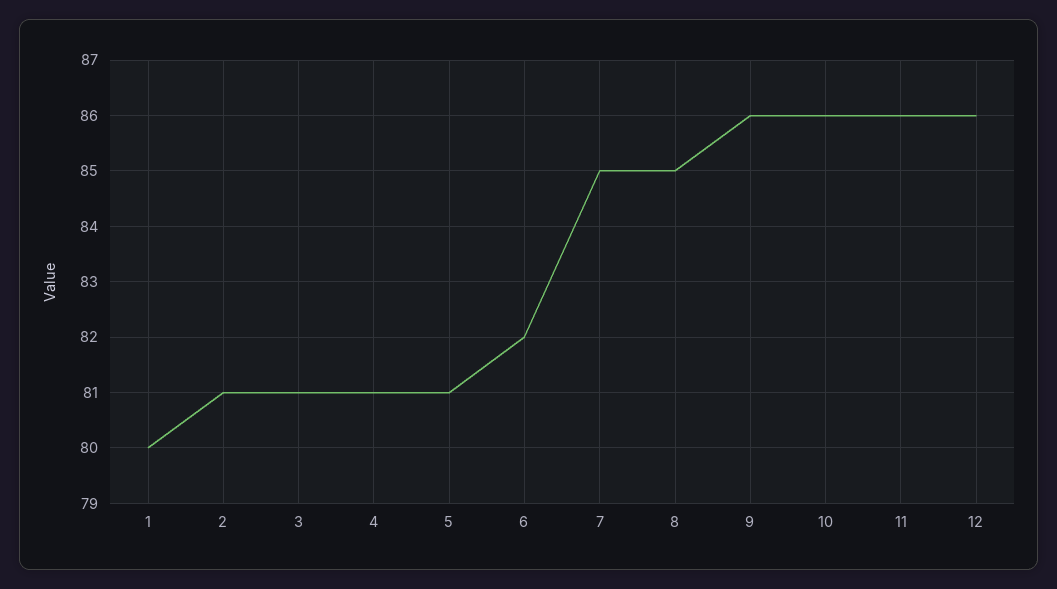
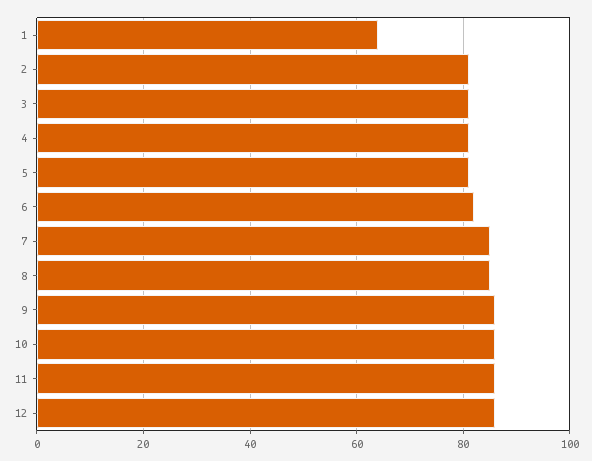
  {
-   "1": 80,
+   "1": 65,
    "2": 81,
    "3": 81,
    "4": 81,
    "5": 81,
    "6": 82,
    "7": 85,
    "8": 85,
    "9": 86,
    "10": 86,
    "11": 86,
    "12": 86
  }

